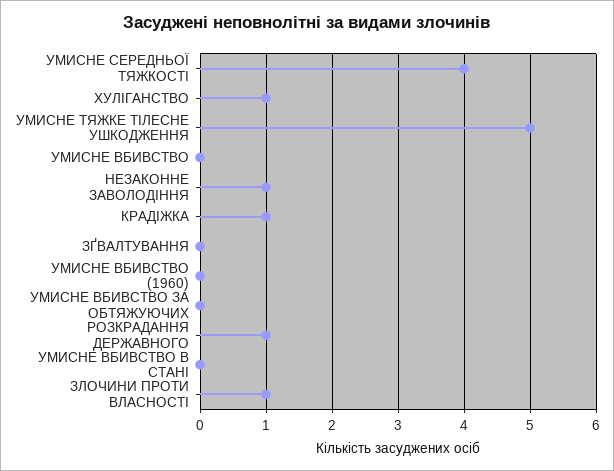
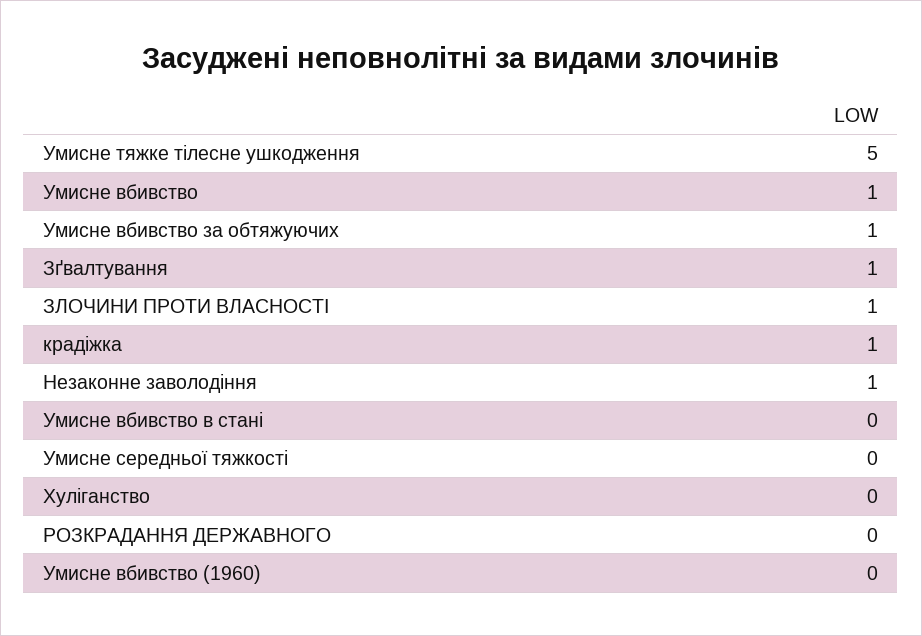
  {
-   "УМИСНЕ СЕРЕДНЬОЇ ТЯЖКОСТІ": 4,
+   "УМИСНЕ СЕРЕДНЬОЇ ТЯЖКОСТІ": 0,
-   "ХУЛІГАНСТВО": 1,
+   "ХУЛІГАНСТВО": 0,
    "УМИСНЕ ТЯЖКЕ ТІЛЕСНЕ УШКОДЖЕННЯ": 5,
-   "УМИСНЕ ВБИВСТВО": 0,
+   "УМИСНЕ ВБИВСТВО": 1,
    "НЕЗАКОННЕ ЗАВОЛОДІННЯ": 1,
    "КРАДІЖКА": 1,
-   "ЗҐВАЛТУВАННЯ": 0,
+   "ЗҐВАЛТУВАННЯ": 1,
    "УМИСНЕ ВБИВСТВО (1960)": 0,
-   "УМИСНЕ ВБИВСТВО ЗА ОБТЯЖУЮЧИХ": 0,
+   "УМИСНЕ ВБИВСТВО ЗА ОБТЯЖУЮЧИХ": 1,
-   "РОЗКРАДАННЯ ДЕРЖАВНОГО": 1,
+   "РОЗКРАДАННЯ ДЕРЖАВНОГО": 0,
    "УМИСНЕ ВБИВСТВО В СТАНІ": 0,
    "ЗЛОЧИНИ ПРОТИ ВЛАСНОСТІ": 1
  }

